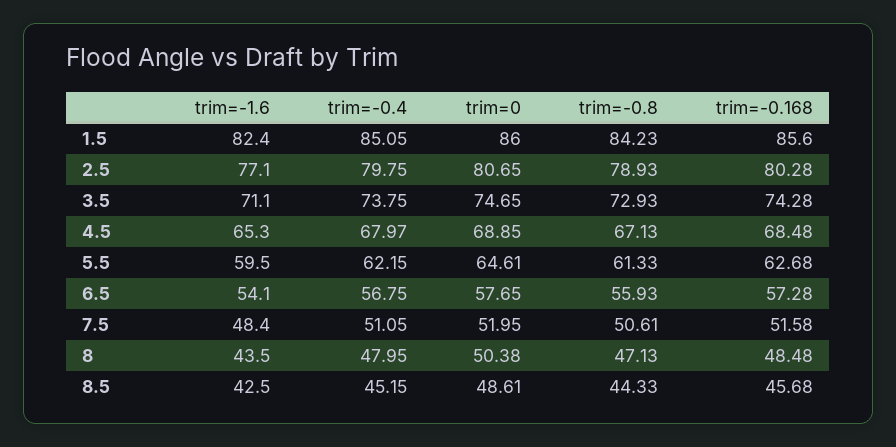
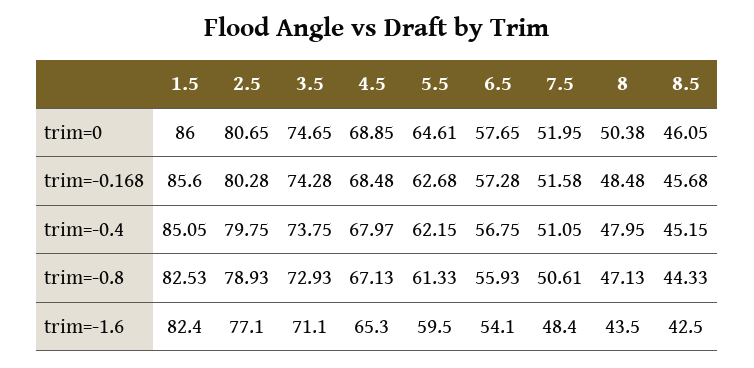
  {
    "trim=-1.6": {
      "1.5": 82.4,
      "2.5": 77.1,
      "3.5": 71.1,
      "4.5": 65.3,
      "5.5": 59.5,
      "6.5": 54.1,
      "7.5": 48.4,
      "8": 43.5,
      "8.5": 42.5
    },
    "trim=-0.4": {
      "1.5": 85.05,
      "2.5": 79.75,
      "3.5": 73.75,
      "4.5": 67.97,
      "5.5": 62.15,
      "6.5": 56.75,
      "7.5": 51.05,
      "8": 47.95,
      "8.5": 45.15
    },
    "trim=0": {
      "1.5": 86,
      "2.5": 80.65,
      "3.5": 74.65,
      "4.5": 68.85,
      "5.5": 64.61,
      "6.5": 57.65,
      "7.5": 51.95,
      "8": 50.38,
-     "8.5": 48.61
+     "8.5": 46.05
    },
    "trim=-0.8": {
-     "1.5": 84.23,
+     "1.5": 82.53,
      "2.5": 78.93,
      "3.5": 72.93,
      "4.5": 67.13,
      "5.5": 61.33,
      "6.5": 55.93,
      "7.5": 50.61,
      "8": 47.13,
      "8.5": 44.33
    },
    "trim=-0.168": {
      "1.5": 85.6,
      "2.5": 80.28,
      "3.5": 74.28,
      "4.5": 68.48,
      "5.5": 62.68,
      "6.5": 57.28,
      "7.5": 51.58,
      "8": 48.48,
      "8.5": 45.68
    }
  }

